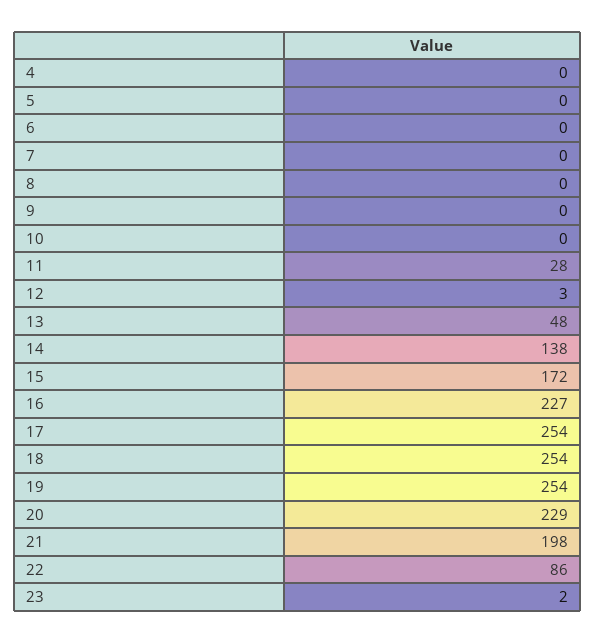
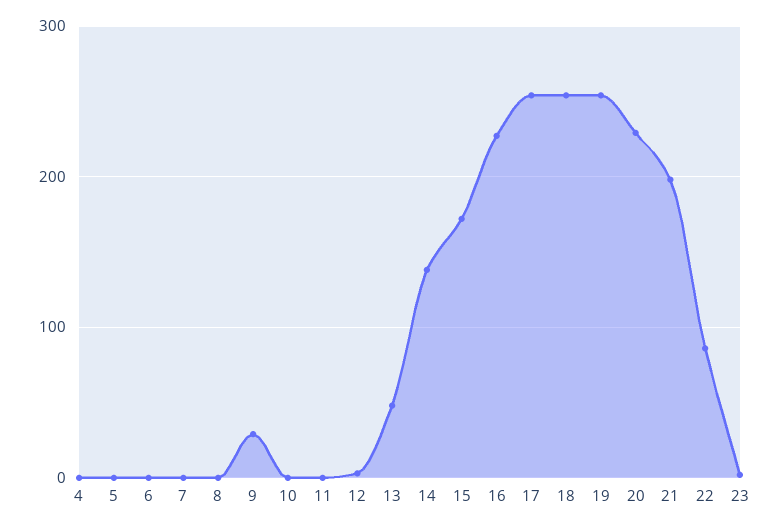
  {
    "4": 0,
    "5": 0,
    "6": 0,
    "7": 0,
    "8": 0,
-   "9": 0,
+   "9": 30,
    "10": 0,
-   "11": 28,
+   "11": 0,
    "12": 3,
    "13": 48,
    "14": 138,
    "15": 172,
    "16": 227,
    "17": 254,
    "18": 254,
    "19": 254,
    "20": 229,
    "21": 198,
    "22": 86,
    "23": 2
  }

